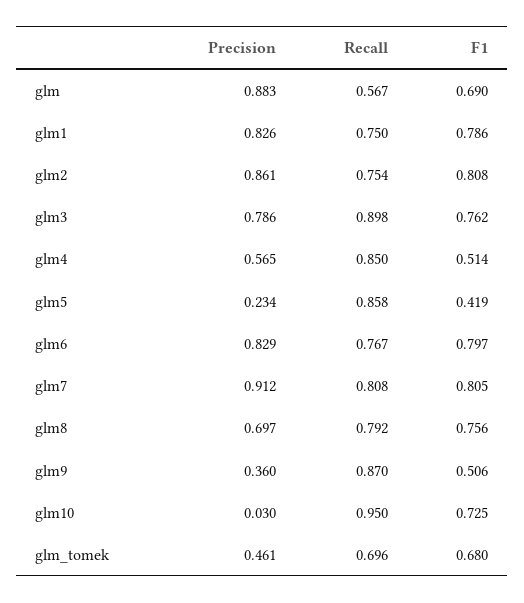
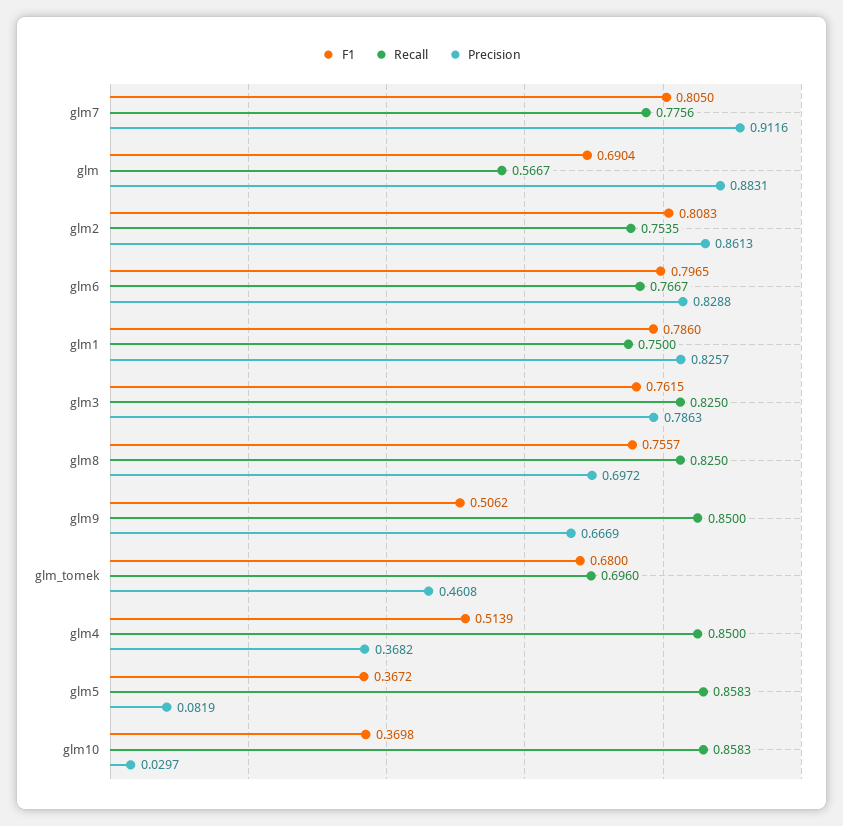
  {
    "Precision": {
      "glm": 0.8831,
      "glm1": 0.8257,
      "glm2": 0.8613,
      "glm3": 0.7863,
-     "glm4": 0.565,
+     "glm4": 0.3682,
-     "glm5": 0.234,
+     "glm5": 0.0819,
      "glm6": 0.8288,
      "glm7": 0.9116,
      "glm8": 0.6972,
-     "glm9": 0.36,
+     "glm9": 0.6669,
      "glm10": 0.0297,
      "glm_tomek": 0.4608
    },
    "Recall": {
      "glm": 0.5667,
      "glm1": 0.75,
      "glm2": 0.7535,
-     "glm3": 0.898,
+     "glm3": 0.825,
      "glm4": 0.85,
      "glm5": 0.8583,
      "glm6": 0.7667,
-     "glm7": 0.808,
+     "glm7": 0.7756,
-     "glm8": 0.792,
+     "glm8": 0.825,
-     "glm9": 0.87,
+     "glm9": 0.85,
-     "glm10": 0.95,
+     "glm10": 0.8583,
      "glm_tomek": 0.696
    },
    "F1": {
      "glm": 0.6904,
      "glm1": 0.786,
      "glm2": 0.8083,
      "glm3": 0.7615,
      "glm4": 0.5139,
-     "glm5": 0.419,
+     "glm5": 0.3672,
      "glm6": 0.7965,
      "glm7": 0.805,
      "glm8": 0.7557,
      "glm9": 0.5062,
-     "glm10": 0.725,
+     "glm10": 0.3698,
      "glm_tomek": 0.68
    }
  }

